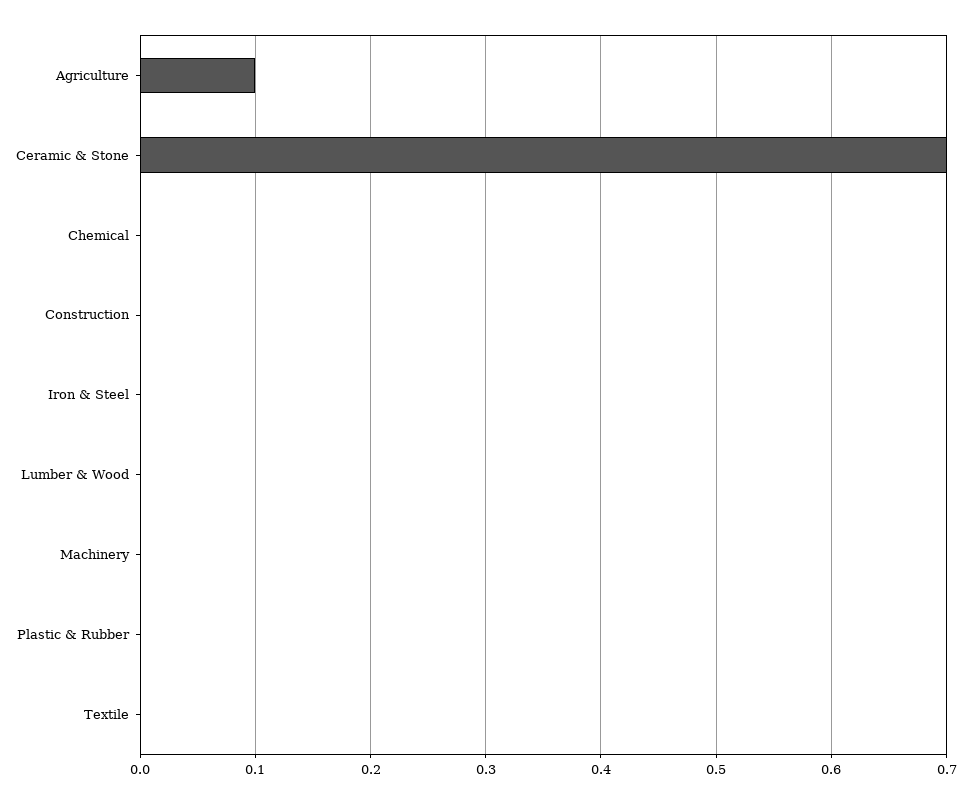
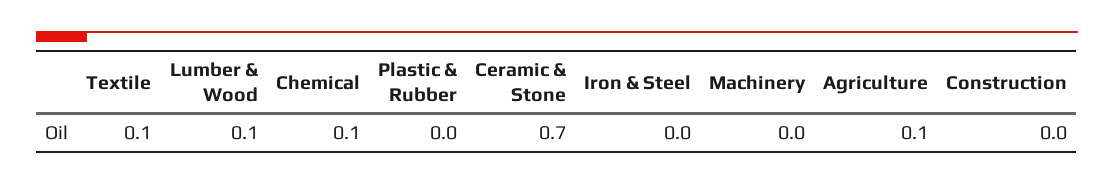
  {
    "Agriculture": 0.1,
    "Ceramic & Stone": 0.7,
-   "Chemical": 0,
+   "Chemical": 0.1,
    "Construction": 0,
    "Iron & Steel": 0,
-   "Lumber & Wood": 0,
+   "Lumber & Wood": 0.1,
    "Machinery": 0,
    "Plastic & Rubber": 0,
-   "Textile": 0
+   "Textile": 0.1
  }

